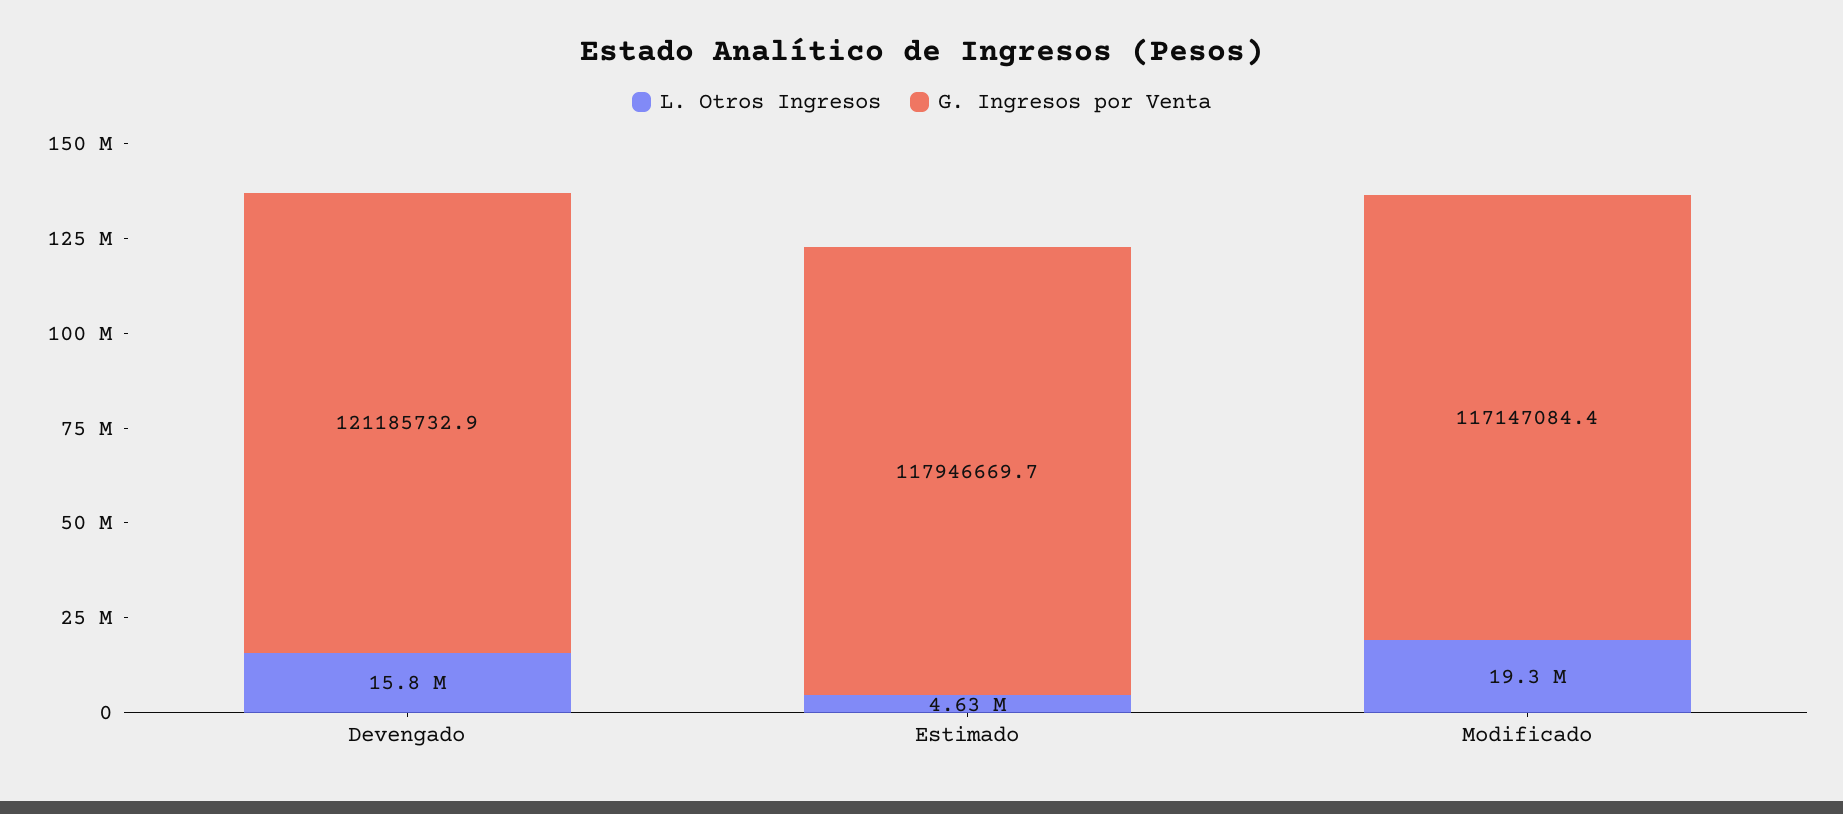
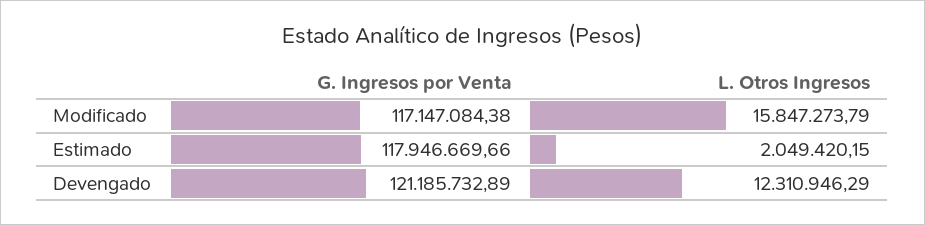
  {
    "L. Otros Ingresos": {
-     "Devengado": 15800000,
+     "Devengado": 12310946.29,
-     "Estimado": 4630000,
+     "Estimado": 2049420.15,
-     "Modificado": 19300000
+     "Modificado": 15847273.79
    },
    "G. Ingresos por Venta": {
      "Devengado": 121185732.89,
      "Estimado": 117946669.66,
      "Modificado": 117147084.38
    }
  }

